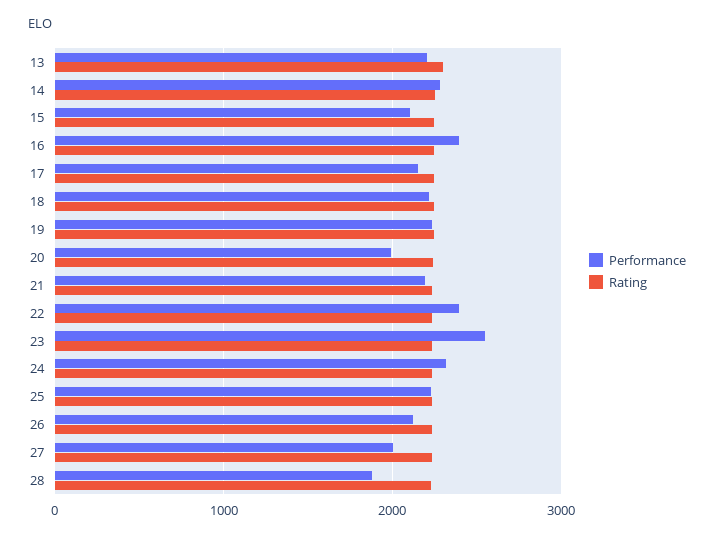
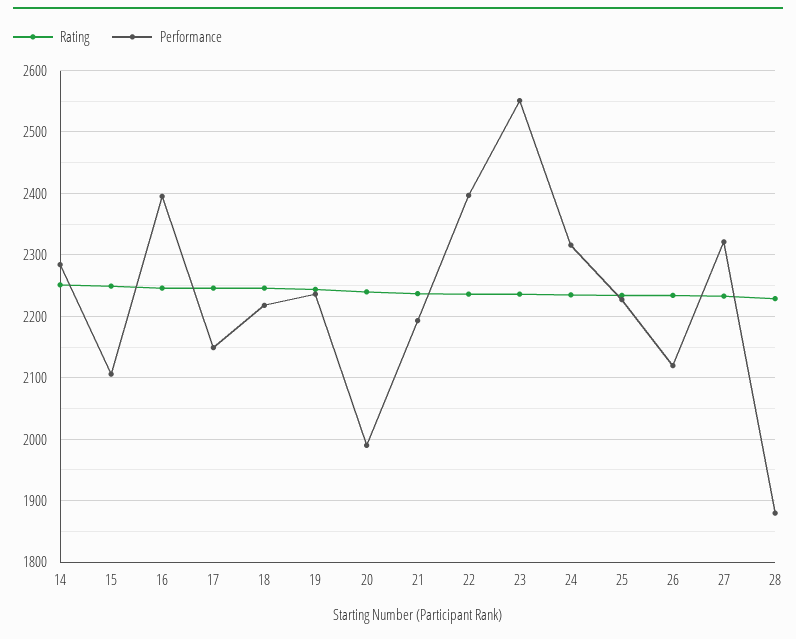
  {
    "Performance": {
-     "13": 2200,
      "14": 2280,
      "15": 2110,
      "16": 2400,
      "17": 2150,
      "18": 2220,
      "19": 2240,
      "20": 1990,
      "21": 2190,
      "22": 2400,
      "23": 2550,
      "24": 2320,
      "25": 2230,
      "26": 2120,
-     "27": 2000,
+     "27": 2320,
      "28": 1880
    },
    "Rating": {
-     "13": 2300,
      "14": 2250,
      "15": 2250,
      "16": 2250,
      "17": 2250,
      "18": 2250,
      "19": 2240,
      "20": 2240,
      "21": 2240,
      "22": 2240,
      "23": 2240,
      "24": 2240,
      "25": 2230,
      "26": 2230,
      "27": 2230,
      "28": 2230
    }
  }

